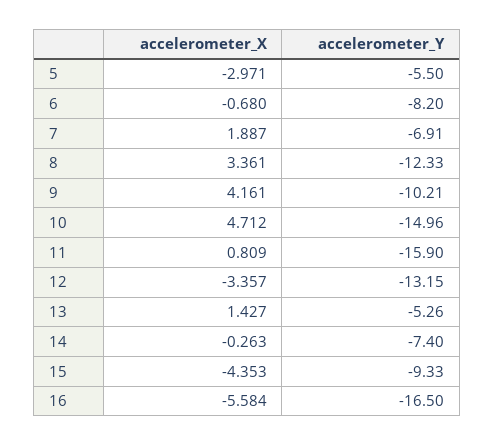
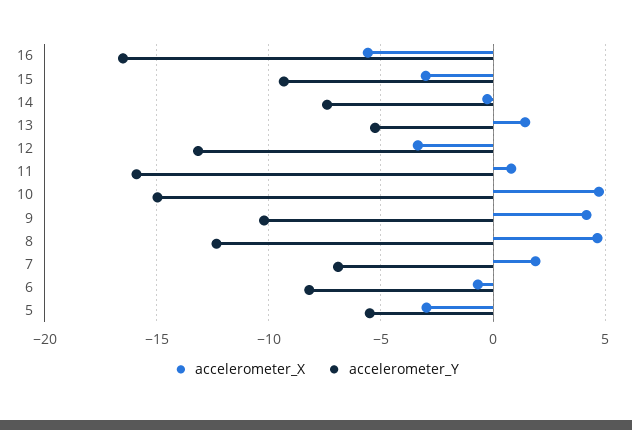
  {
    "accelerometer_X": {
      "5": -2.971,
      "6": -0.68,
      "7": 1.887,
-     "8": 3.361,
+     "8": 4.5,
      "9": 4.161,
      "10": 4.712,
      "11": 0.809,
      "12": -3.357,
      "13": 1.427,
      "14": -0.263,
-     "15": -4.353,
+     "15": -3,
      "16": -5.584
    },
    "accelerometer_Y": {
      "5": -5.5,
      "6": -8.2,
      "7": -6.91,
      "8": -12.33,
      "9": -10.21,
      "10": -14.96,
      "11": -15.9,
      "12": -13.15,
      "13": -5.26,
      "14": -7.4,
      "15": -9.33,
      "16": -16.5
    }
  }

